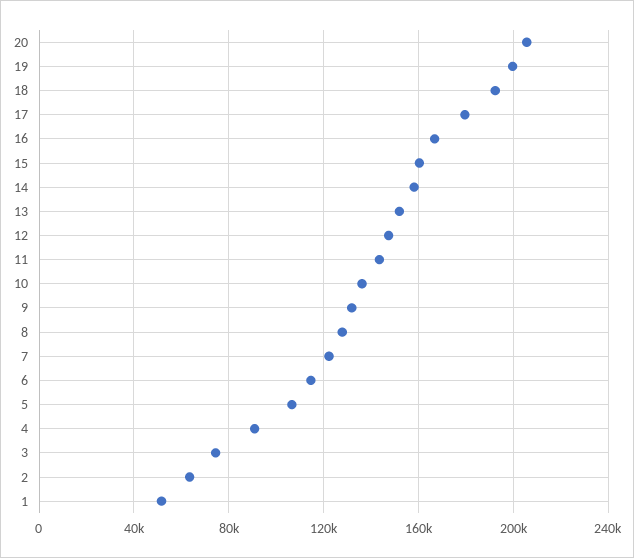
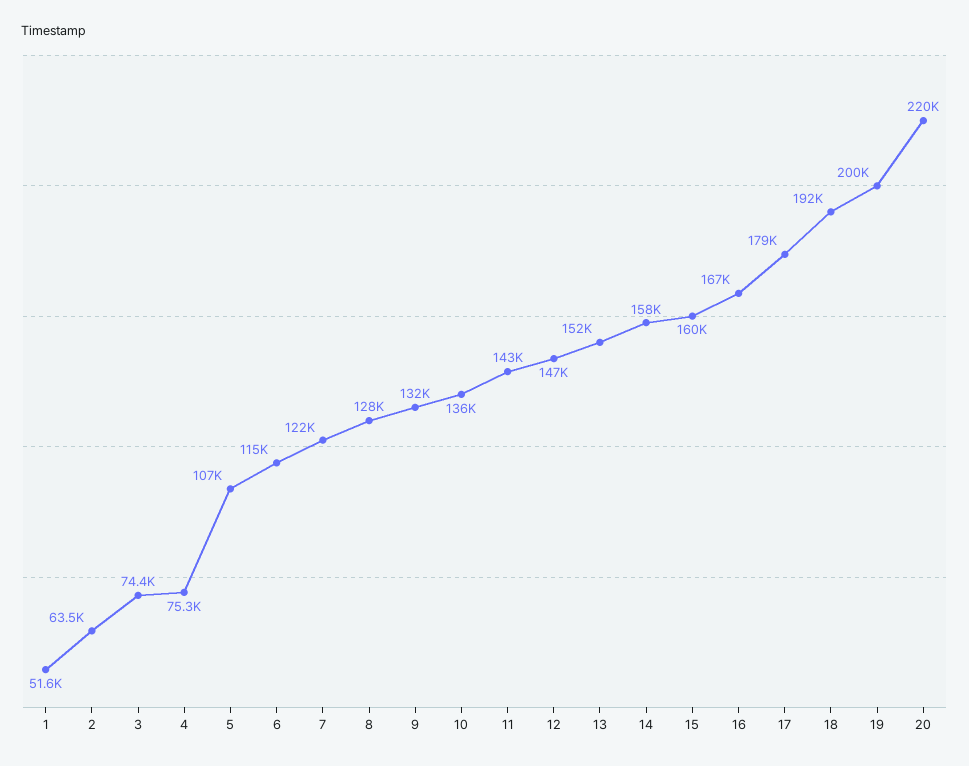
  {
-   "20": 205000,
+   "20": 220000,
    "19": 200000,
    "18": 192000,
    "17": 179000,
    "16": 167000,
    "15": 160000,
    "14": 158000,
    "13": 152000,
    "12": 147000,
    "11": 143000,
    "10": 136000,
    "9": 132000,
    "8": 128000,
    "7": 122000,
    "6": 115000,
    "5": 107000,
-   "4": 90000,
+   "4": 75300,
    "3": 74400,
    "2": 63500,
    "1": 51600
  }

